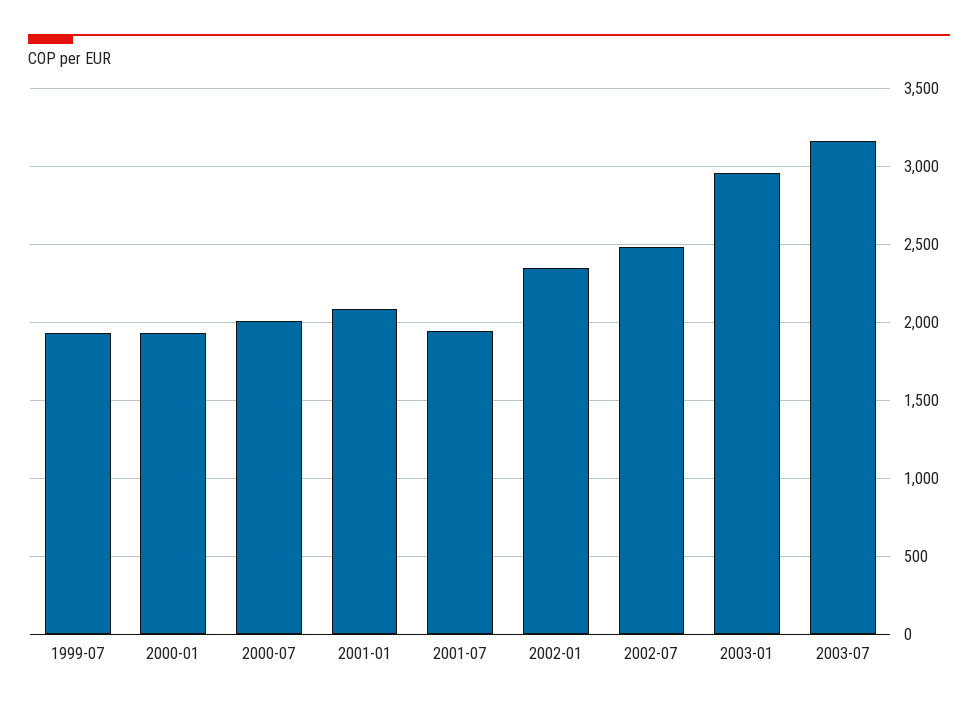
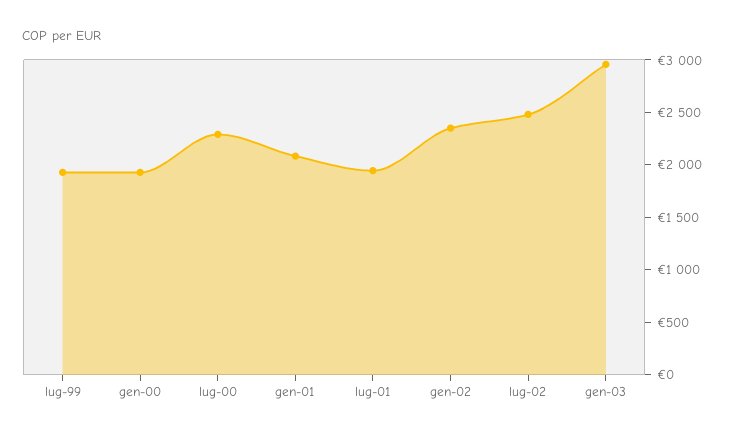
  {
    "1999-07": 1950,
    "2000-01": 1950,
-   "2000-07": 2000,
+   "2000-07": 2300,
    "2001-01": 2100,
    "2001-07": 1950,
    "2002-01": 2350,
    "2002-07": 2500,
-   "2003-01": 2950,
+   "2003-01": 2950
-   "2003-07": 3150
  }

